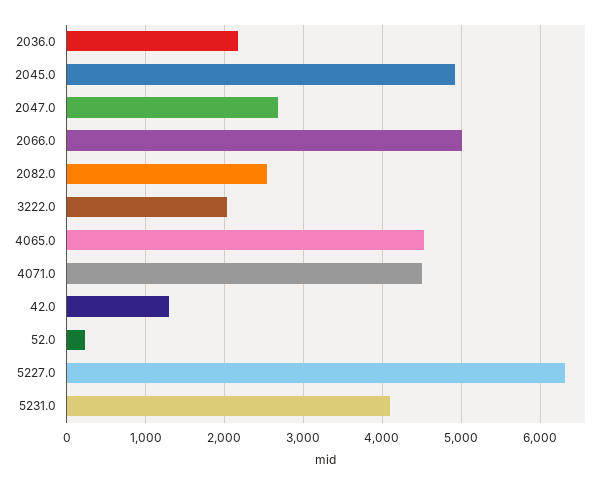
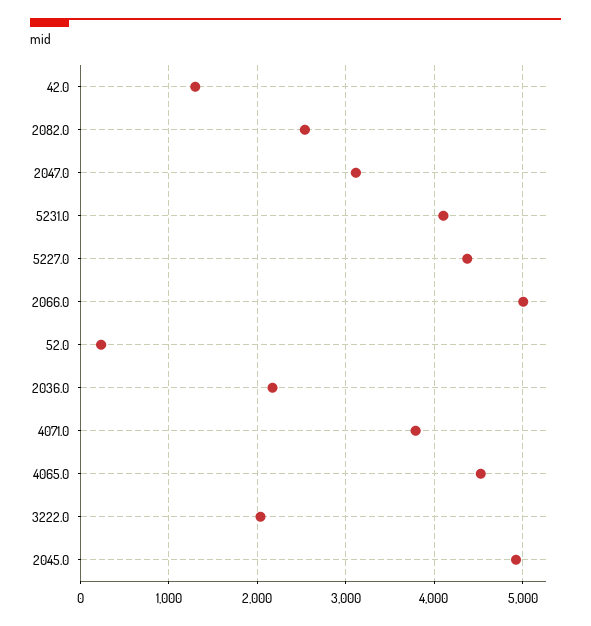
  {
    "2036.0": 2200,
    "2045.0": 4900,
-   "2047.0": 2700,
+   "2047.0": 3100,
    "2066.0": 5000,
    "2082.0": 2500,
    "3222.0": 2000,
    "4065.0": 4500,
-   "4071.0": 4500,
+   "4071.0": 3800,
    "42.0": 1300,
    "52.0": 200,
-   "5227.0": 6300,
+   "5227.0": 4400,
    "5231.0": 4100
  }

